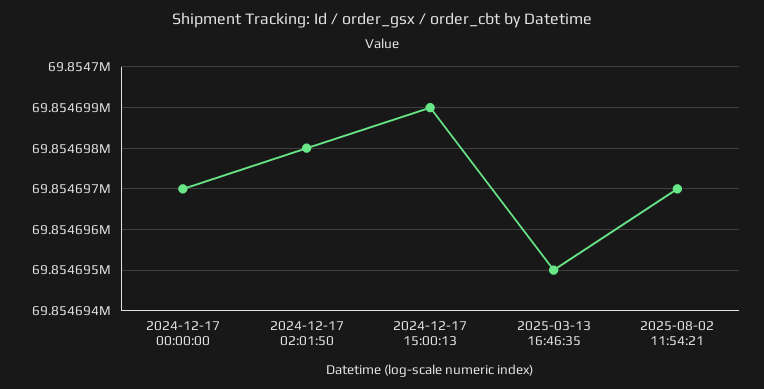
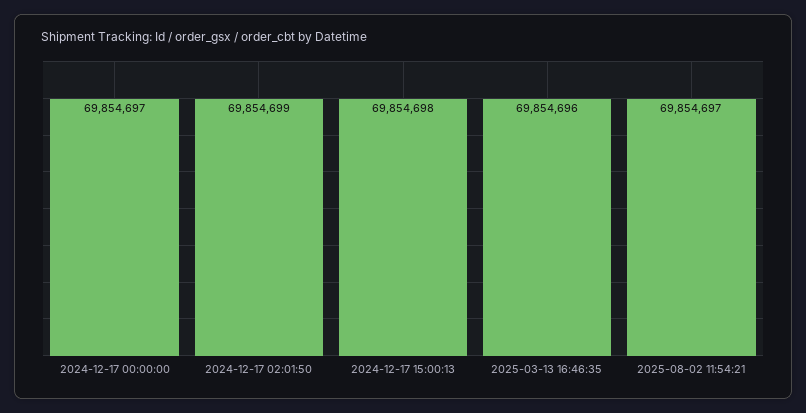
  {
    "2024-12-17 00:00:00": 69854697,
-   "2024-12-17 02:01:50": 69854698,
+   "2024-12-17 02:01:50": 69854699,
-   "2024-12-17 15:00:13": 69854699,
+   "2024-12-17 15:00:13": 69854698,
-   "2025-03-13 16:46:35": 69854695,
+   "2025-03-13 16:46:35": 69854696,
    "2025-08-02 11:54:21": 69854697
  }

